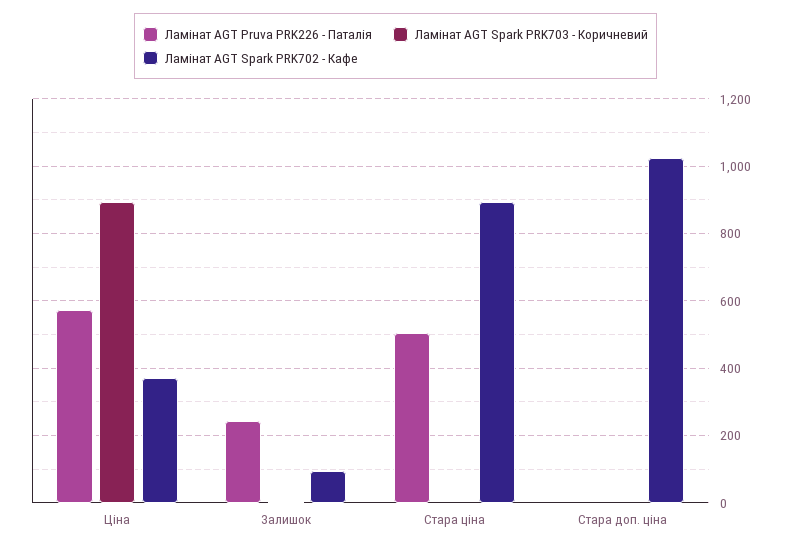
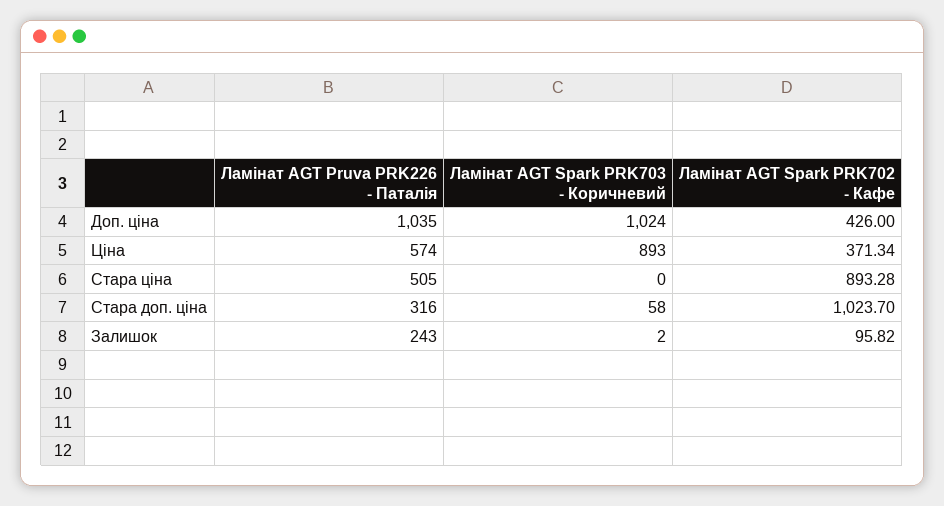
  {
    "Ламінат AGT Pruva PRK226 - Паталія": {
      "Ціна": 574,
      "Залишок": 243,
      "Стара ціна": 505,
-     "Стара доп. ціна": 0
+     "Стара доп. ціна": 316,
+     "Доп. ціна": 1035
    },
    "Ламінат AGT Spark PRK703 - Коричневий": {
      "Ціна": 893,
      "Залишок": 2,
      "Стара ціна": 0,
-     "Стара доп. ціна": 0
+     "Стара доп. ціна": 58,
+     "Доп. ціна": 1024
    },
    "Ламінат AGT Spark PRK702 - Кафе": {
      "Ціна": 371.34,
      "Залишок": 95.82,
      "Стара ціна": 893.28,
-     "Стара доп. ціна": 1023.7
+     "Стара доп. ціна": 1023.7,
+     "Доп. ціна": 426
    }
  }

